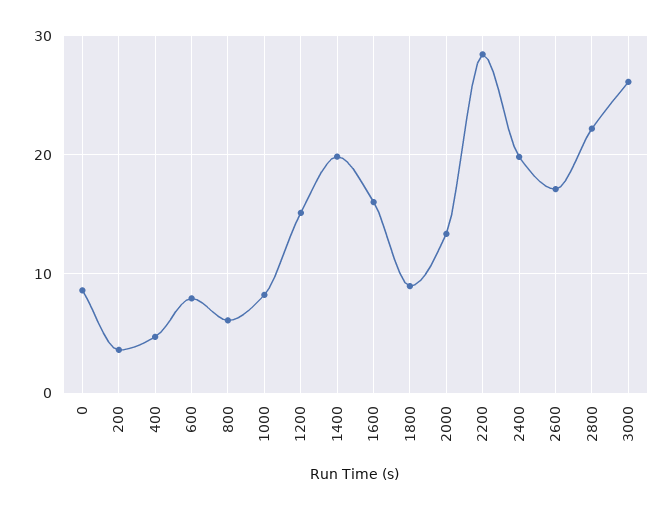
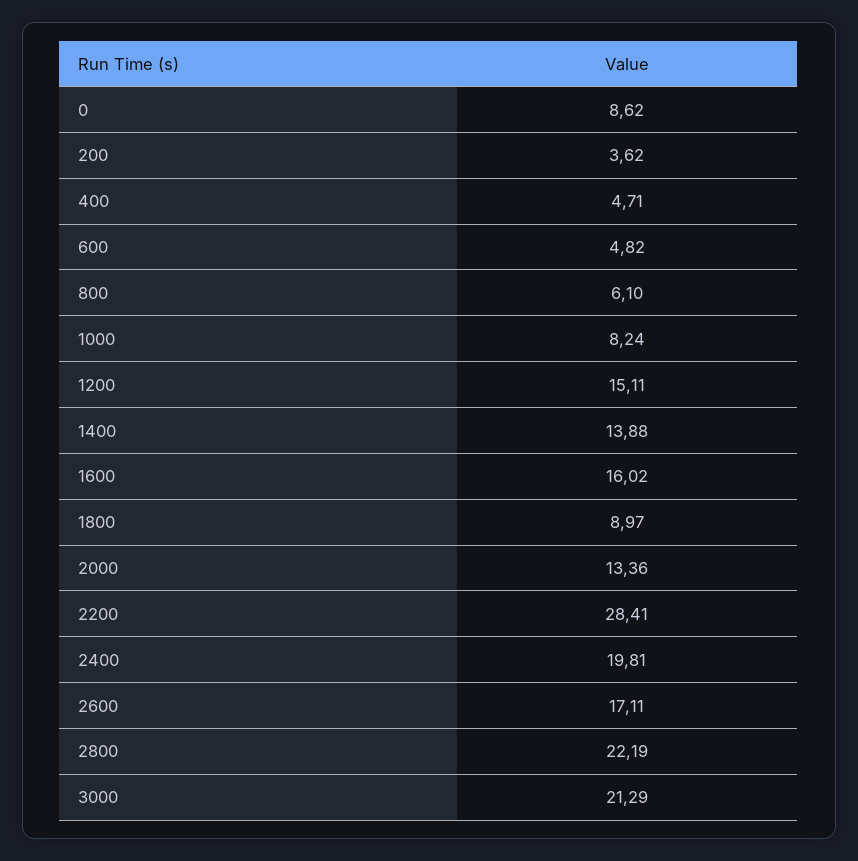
  {
    "0": 8.62,
    "200": 3.62,
    "400": 4.71,
-   "600": 8,
+   "600": 4.82,
    "800": 6.1,
    "1000": 8.24,
    "1200": 15.11,
-   "1400": 20,
+   "1400": 13.88,
    "1600": 16.02,
    "1800": 8.97,
    "2000": 13.36,
    "2200": 28.41,
    "2400": 19.81,
    "2600": 17.11,
    "2800": 22.19,
-   "3000": 26
+   "3000": 21.29
  }

